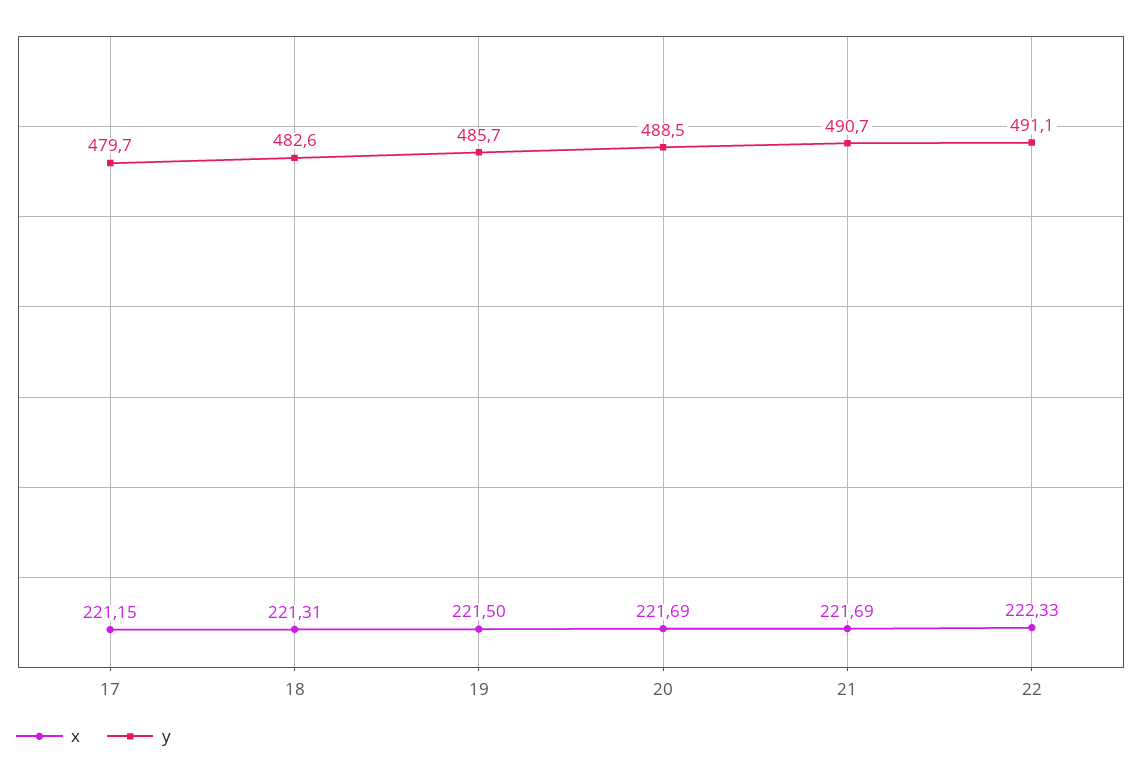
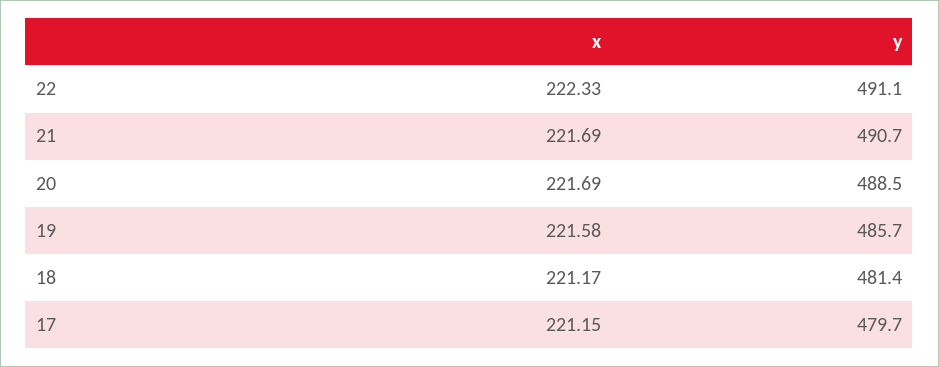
  {
    "x": {
      "17": 221.15,
-     "18": 221.31,
+     "18": 221.17,
-     "19": 221.5,
+     "19": 221.58,
      "20": 221.69,
      "21": 221.69,
      "22": 222.33
    },
    "y": {
      "17": 479.7,
-     "18": 482.6,
+     "18": 481.4,
      "19": 485.7,
      "20": 488.5,
      "21": 490.7,
      "22": 491.1
    }
  }

